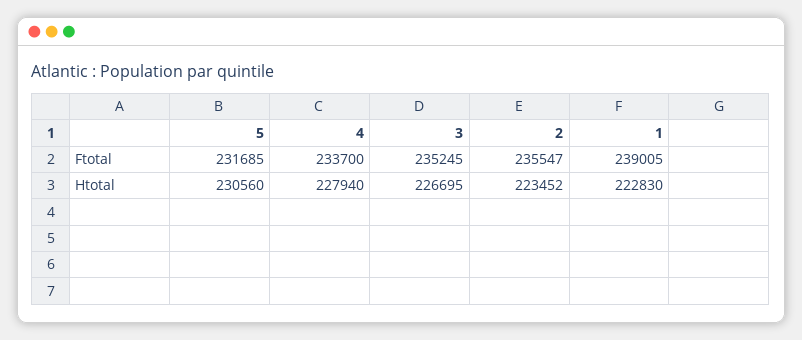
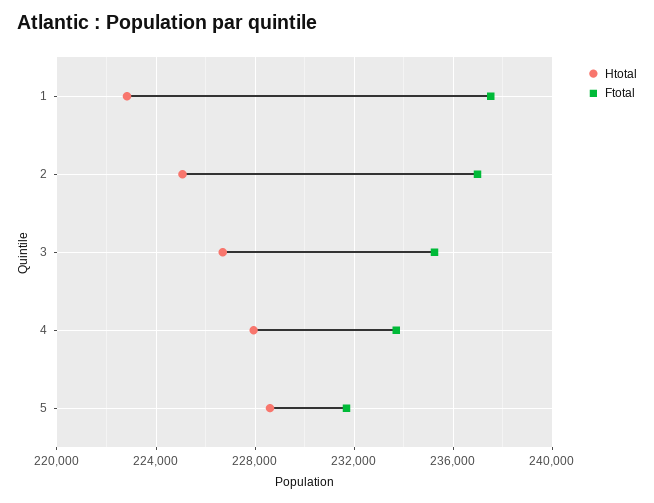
  {
    "Ftotal": {
      "5": 231685,
      "4": 233700,
      "3": 235245,
-     "2": 235547,
+     "2": 237000,
-     "1": 239005
+     "1": 237500
    },
    "Htotal": {
-     "5": 230560,
+     "5": 228500,
      "4": 227940,
      "3": 226695,
-     "2": 223452,
+     "2": 225000,
      "1": 222830
    }
  }

